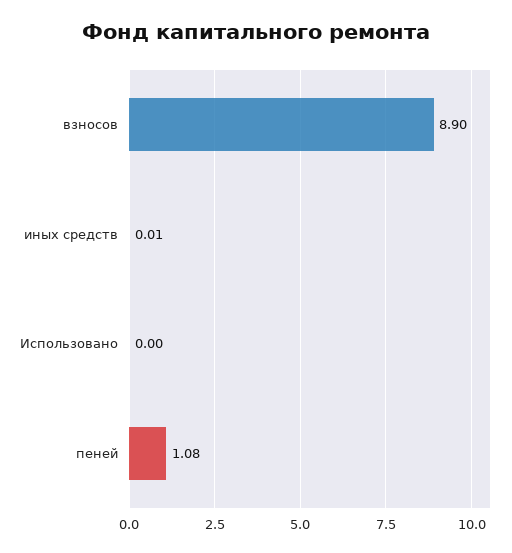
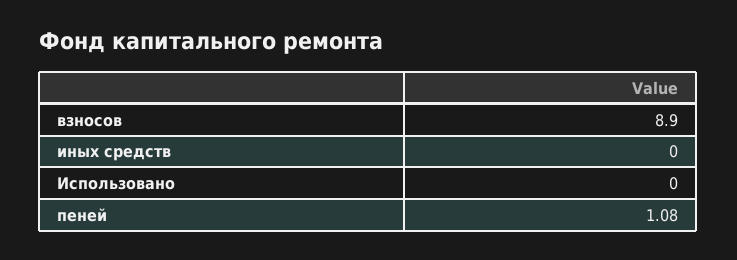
  {
    "взносов": 8.9,
-   "иных средств": 0.01,
+   "иных средств": 0,
    "Использовано": 0,
    "пеней": 1.08
  }

